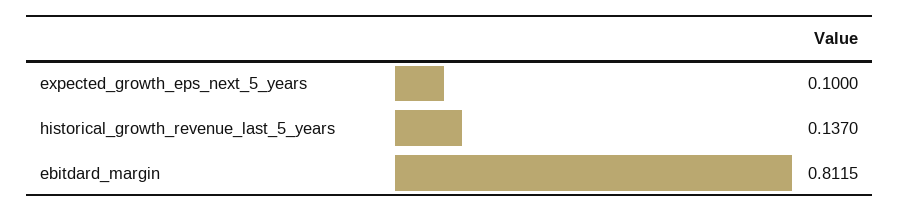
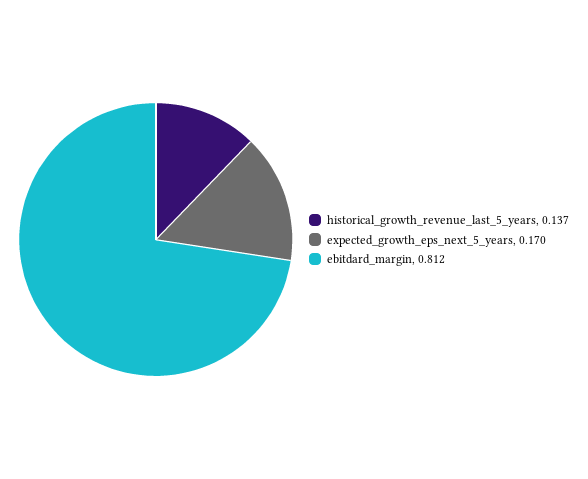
  {
-   "expected_growth_eps_next_5_years": 0.1,
+   "expected_growth_eps_next_5_years": 0.17,
    "historical_growth_revenue_last_5_years": 0.137,
    "ebitdard_margin": 0.8115
  }

